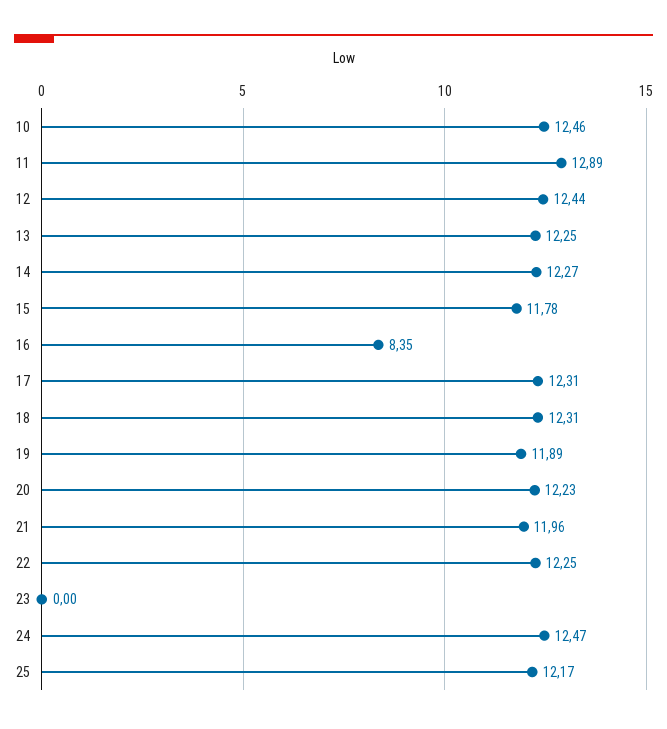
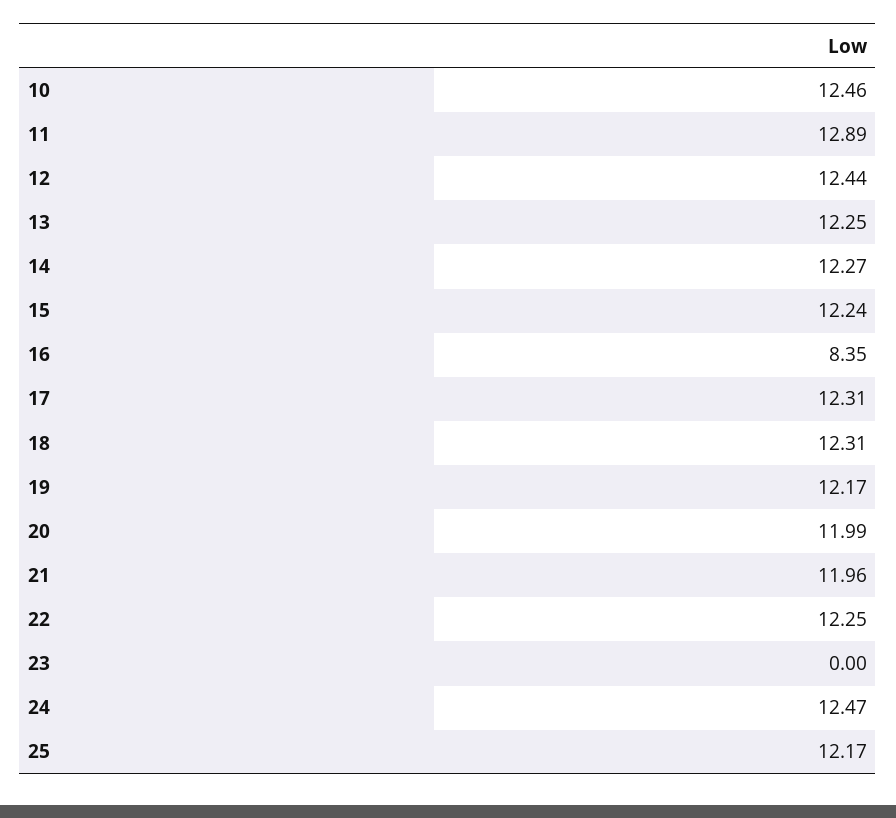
  {
    "10": 12.46,
    "11": 12.89,
    "12": 12.44,
    "13": 12.25,
    "14": 12.27,
-   "15": 11.78,
+   "15": 12.24,
    "16": 8.35,
    "17": 12.31,
    "18": 12.31,
-   "19": 11.89,
+   "19": 12.17,
-   "20": 12.23,
+   "20": 11.99,
    "21": 11.96,
    "22": 12.25,
    "23": 0,
    "24": 12.47,
    "25": 12.17
  }

